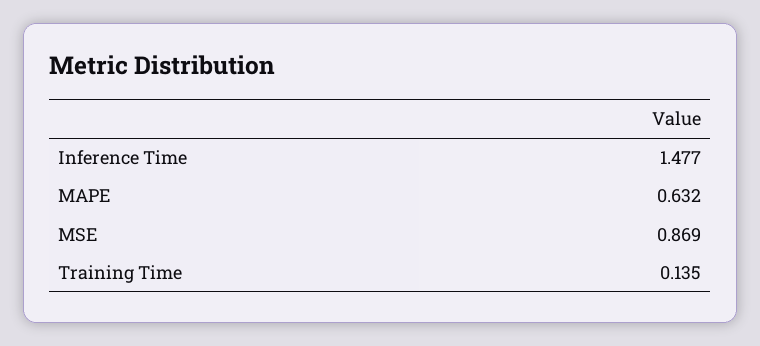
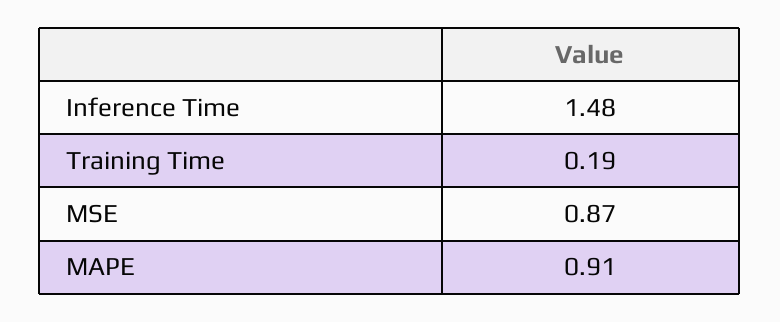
  {
    "Inference Time": 1.477,
-   "MAPE": 0.632,
+   "MAPE": 0.91,
    "MSE": 0.869,
-   "Training Time": 0.135
+   "Training Time": 0.19
  }

